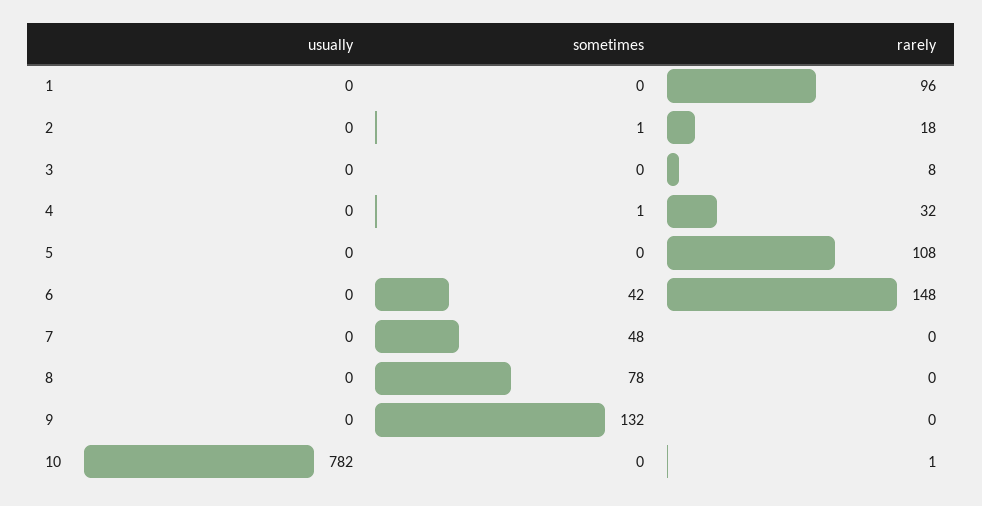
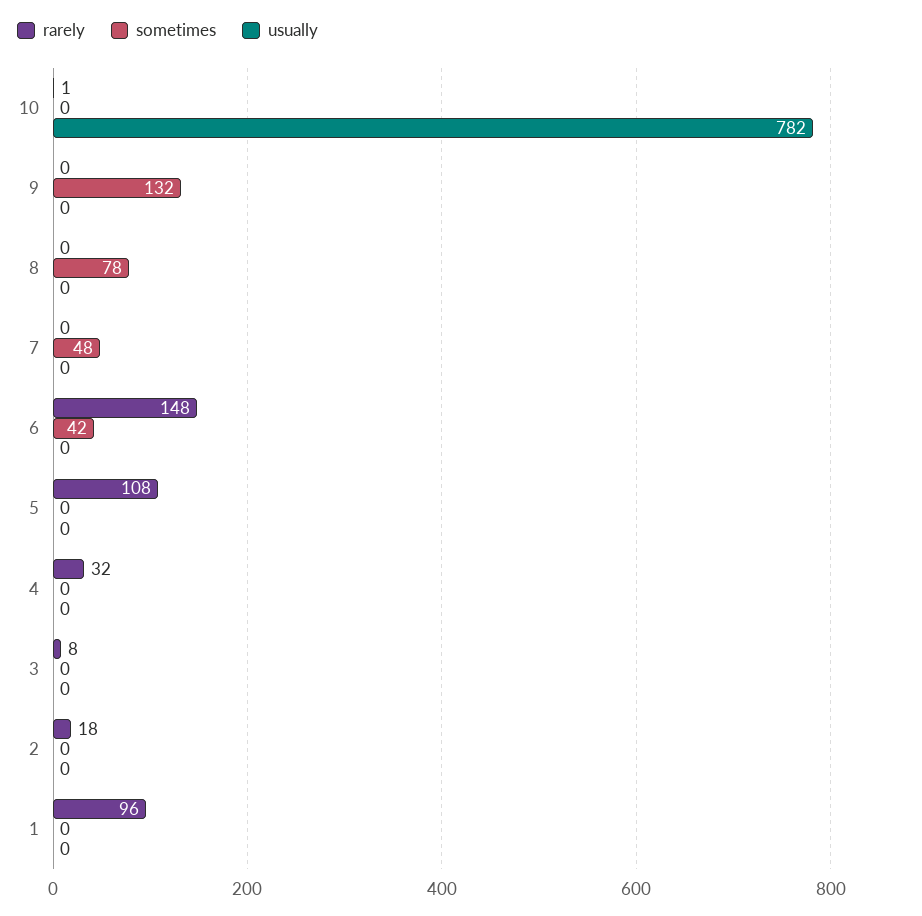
  {
    "usually": {
      "1": 0,
      "2": 0,
      "3": 0,
      "4": 0,
      "5": 0,
      "6": 0,
      "7": 0,
      "8": 0,
      "9": 0,
      "10": 782
    },
    "sometimes": {
      "1": 0,
-     "2": 1,
+     "2": 0,
      "3": 0,
-     "4": 1,
+     "4": 0,
      "5": 0,
      "6": 42,
      "7": 48,
      "8": 78,
      "9": 132,
      "10": 0
    },
    "rarely": {
      "1": 96,
      "2": 18,
      "3": 8,
      "4": 32,
      "5": 108,
      "6": 148,
      "7": 0,
      "8": 0,
      "9": 0,
      "10": 1
    }
  }

